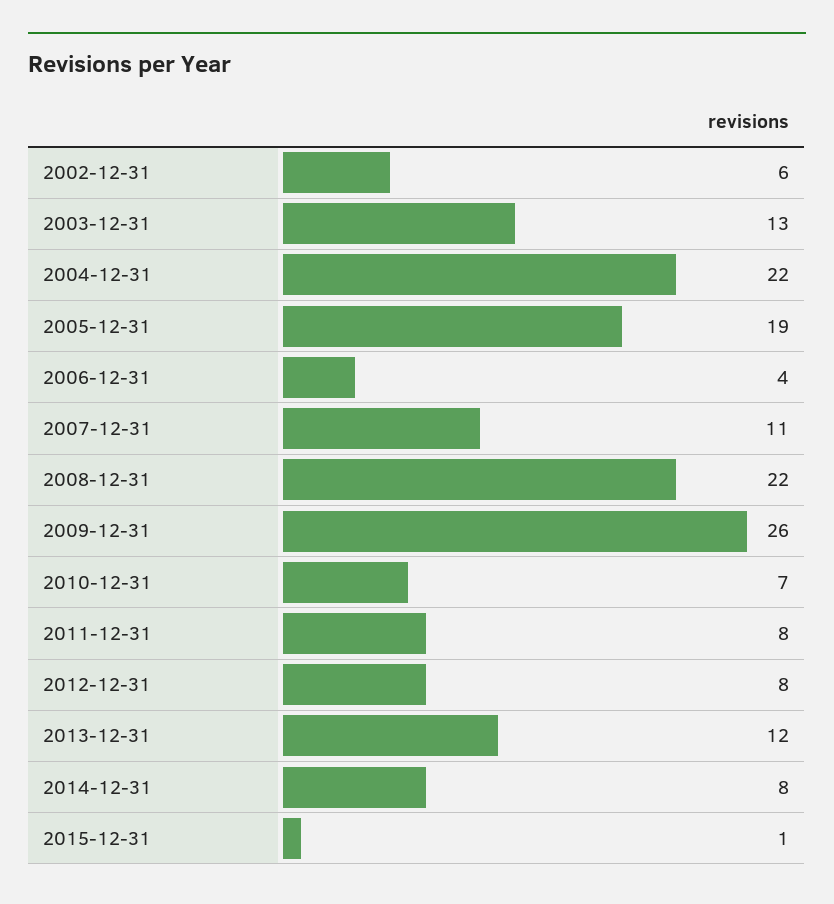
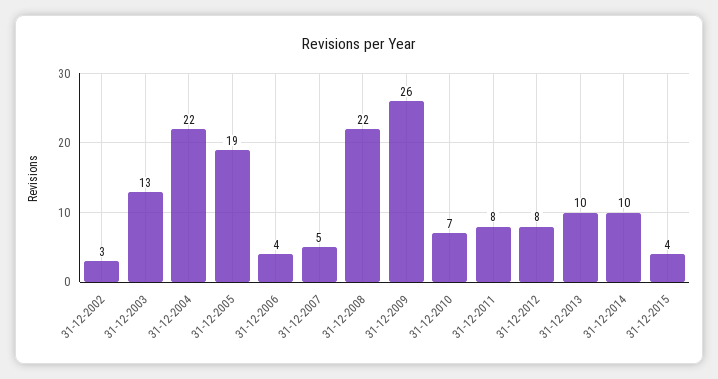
  {
-   "2002-12-31": 6,
+   "2002-12-31": 3,
    "2003-12-31": 13,
    "2004-12-31": 22,
    "2005-12-31": 19,
    "2006-12-31": 4,
-   "2007-12-31": 11,
+   "2007-12-31": 5,
    "2008-12-31": 22,
    "2009-12-31": 26,
    "2010-12-31": 7,
    "2011-12-31": 8,
    "2012-12-31": 8,
-   "2013-12-31": 12,
+   "2013-12-31": 10,
-   "2014-12-31": 8,
+   "2014-12-31": 10,
-   "2015-12-31": 1
+   "2015-12-31": 4
  }

